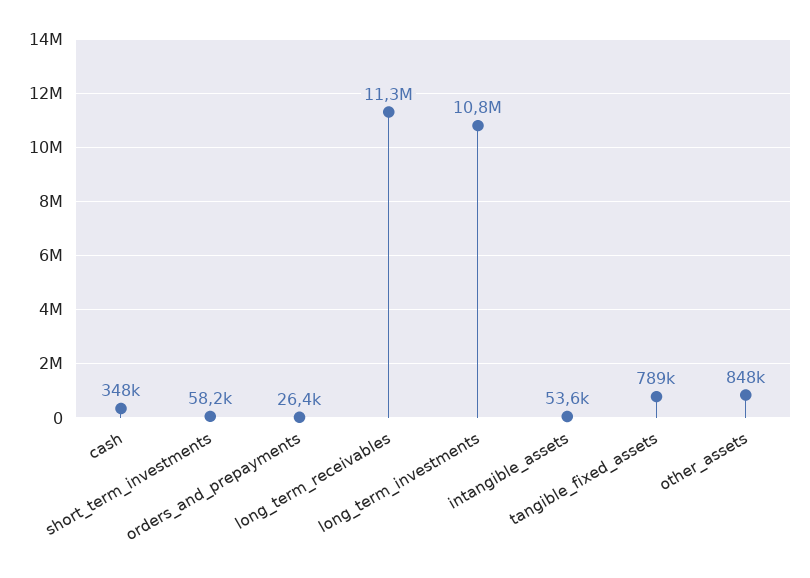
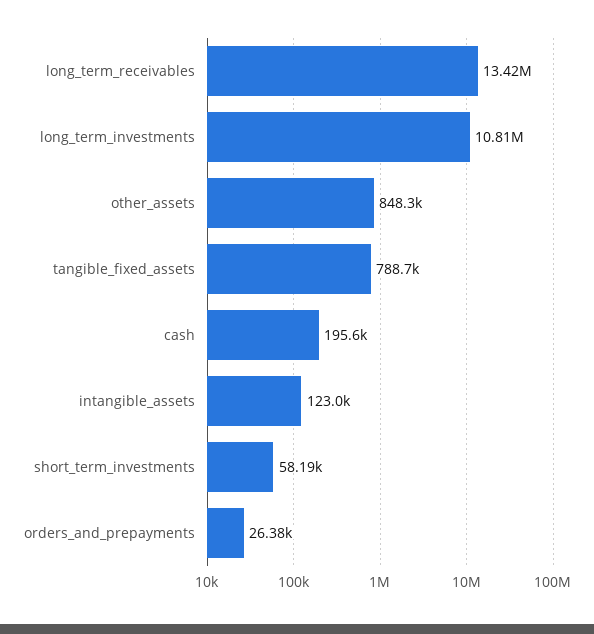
  {
-   "cash": 348000,
+   "cash": 195600,
    "short_term_investments": 58190,
    "orders_and_prepayments": 26380,
-   "long_term_receivables": 11300000,
+   "long_term_receivables": 13420000,
    "long_term_investments": 10810000,
-   "intangible_assets": 53600,
+   "intangible_assets": 123000,
    "tangible_fixed_assets": 788700,
    "other_assets": 848300
  }

